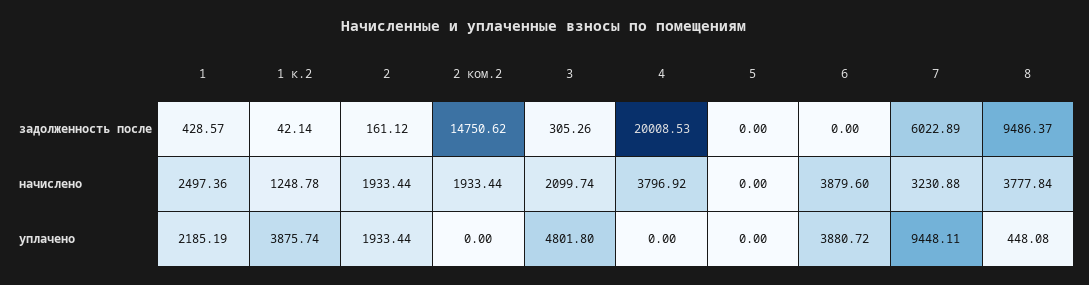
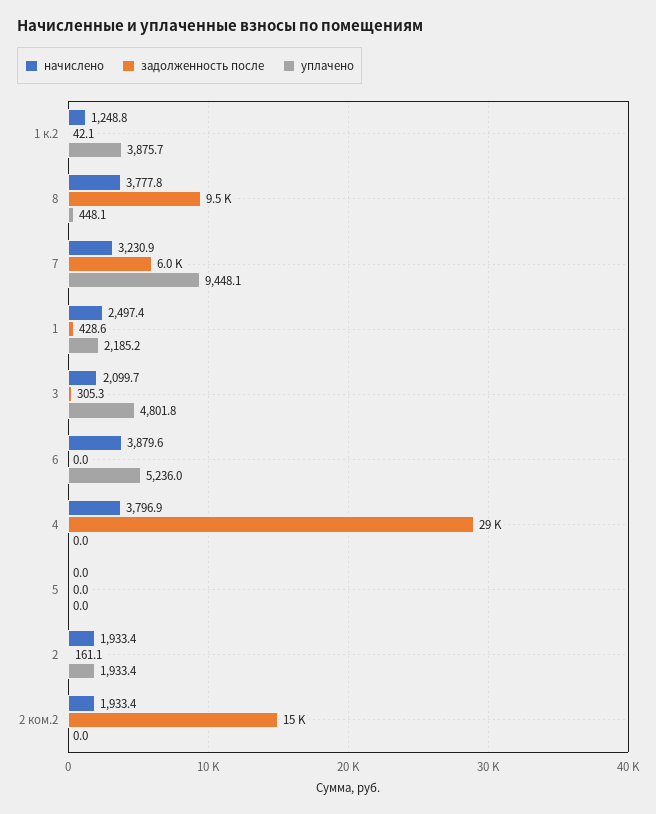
  {
    "задолженность после": {
      "1": 428.57,
      "1 к.2": 42.14,
      "2": 161.12,
      "2 ком.2": 14750.62,
      "3": 305.26,
-     "4": 20008.53,
+     "4": 29000,
      "5": 0,
      "6": 0,
      "7": 6022.89,
      "8": 9486.37
    },
    "начислено": {
      "1": 2497.36,
      "1 к.2": 1248.78,
      "2": 1933.44,
      "2 ком.2": 1933.44,
      "3": 2099.74,
      "4": 3796.92,
      "5": 0,
      "6": 3879.6,
      "7": 3230.88,
      "8": 3777.84
    },
    "уплачено": {
      "1": 2185.19,
      "1 к.2": 3875.74,
      "2": 1933.44,
      "2 ком.2": 0,
      "3": 4801.8,
      "4": 0,
      "5": 0,
-     "6": 3880.72,
+     "6": 5236,
      "7": 9448.11,
      "8": 448.08
    }
  }

